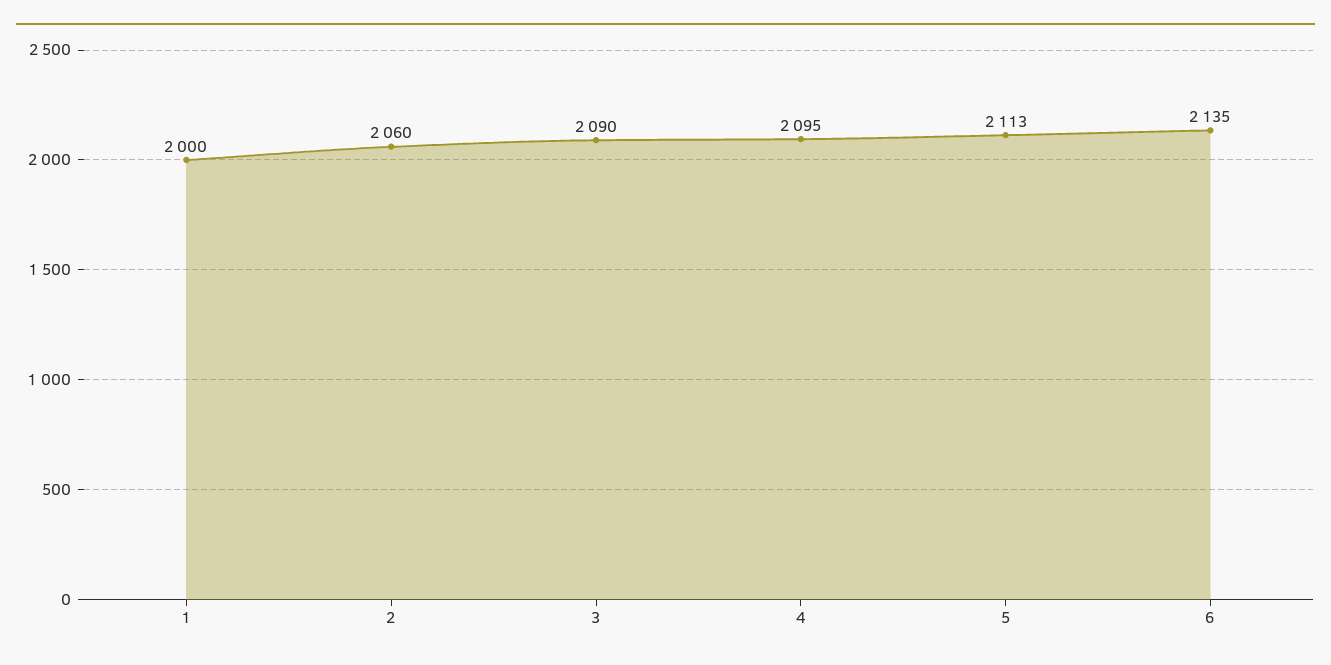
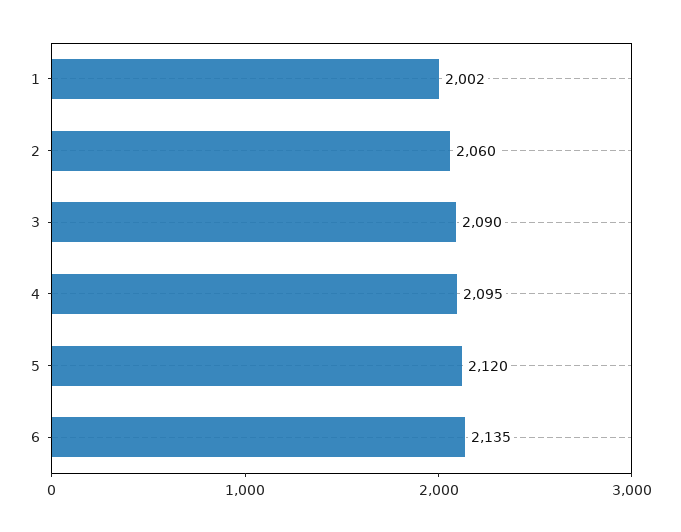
  {
-   "1": 2000,
+   "1": 2002,
    "2": 2060,
    "3": 2090,
    "4": 2095,
-   "5": 2113,
+   "5": 2120,
    "6": 2135
  }

